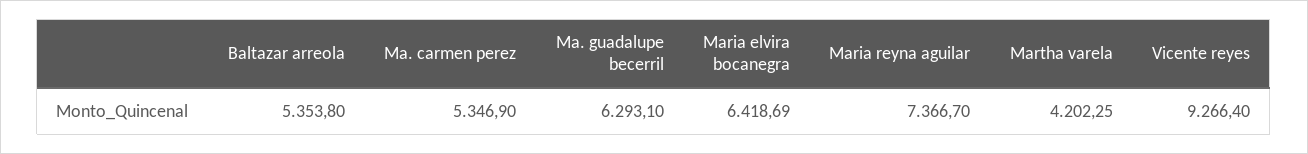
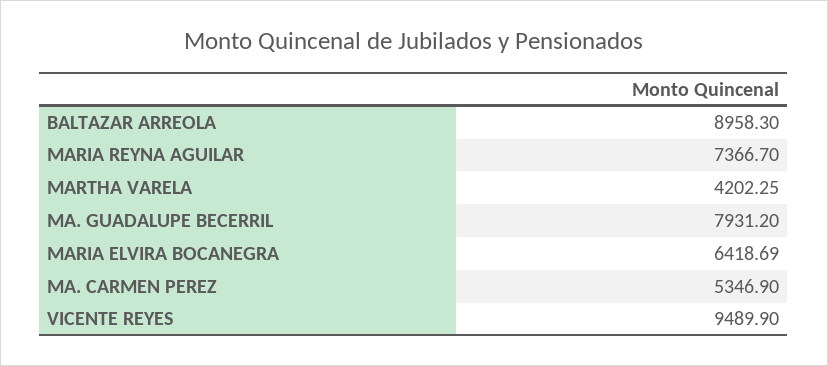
  {
-   "Baltazar arreola": 5353.8,
+   "Baltazar arreola": 8958.3,
    "Ma. carmen perez": 5346.9,
-   "Ma. guadalupe becerril": 6293.1,
+   "Ma. guadalupe becerril": 7931.2,
    "Maria elvira bocanegra": 6418.69,
    "Maria reyna aguilar": 7366.7,
    "Martha varela": 4202.25,
-   "Vicente reyes": 9266.4
+   "Vicente reyes": 9489.9
  }

